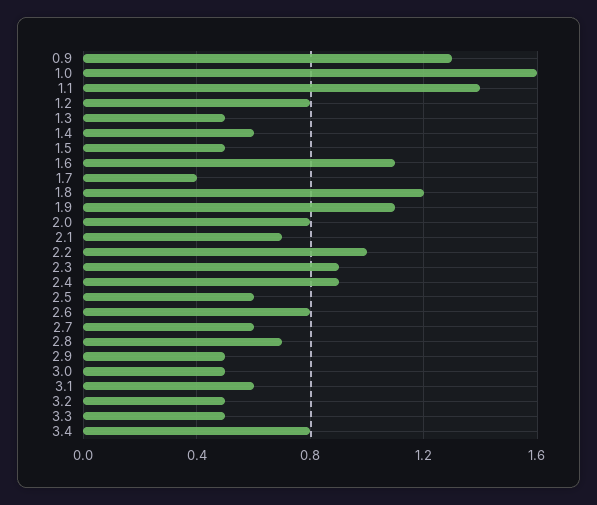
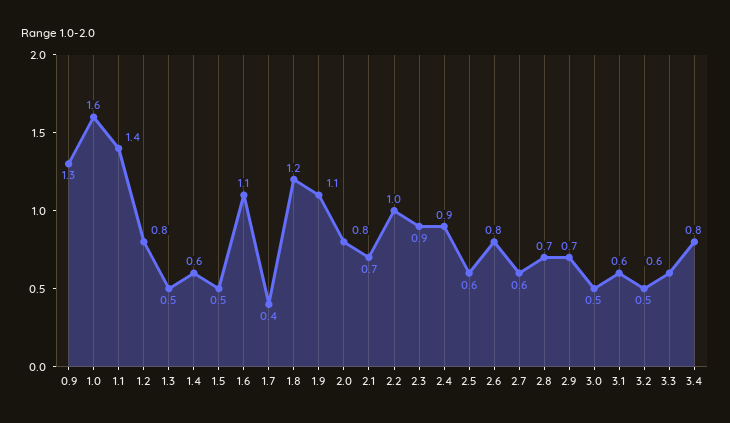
  {
    "0.9": 1.3,
    "1.0": 1.6,
    "1.1": 1.4,
    "1.2": 0.8,
    "1.3": 0.5,
    "1.4": 0.6,
    "1.5": 0.5,
    "1.6": 1.1,
    "1.7": 0.4,
    "1.8": 1.2,
    "1.9": 1.1,
    "2.0": 0.8,
    "2.1": 0.7,
    "2.2": 1,
    "2.3": 0.9,
    "2.4": 0.9,
    "2.5": 0.6,
    "2.6": 0.8,
    "2.7": 0.6,
    "2.8": 0.7,
-   "2.9": 0.5,
+   "2.9": 0.7,
    "3.0": 0.5,
    "3.1": 0.6,
    "3.2": 0.5,
-   "3.3": 0.5,
+   "3.3": 0.6,
    "3.4": 0.8
  }

